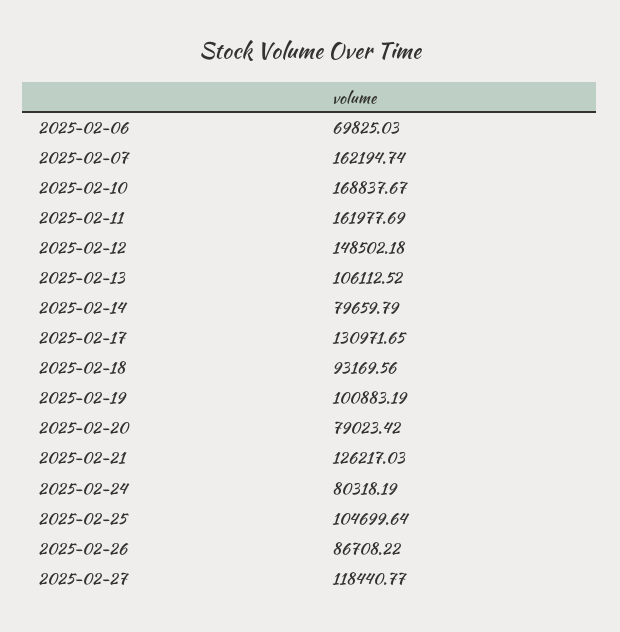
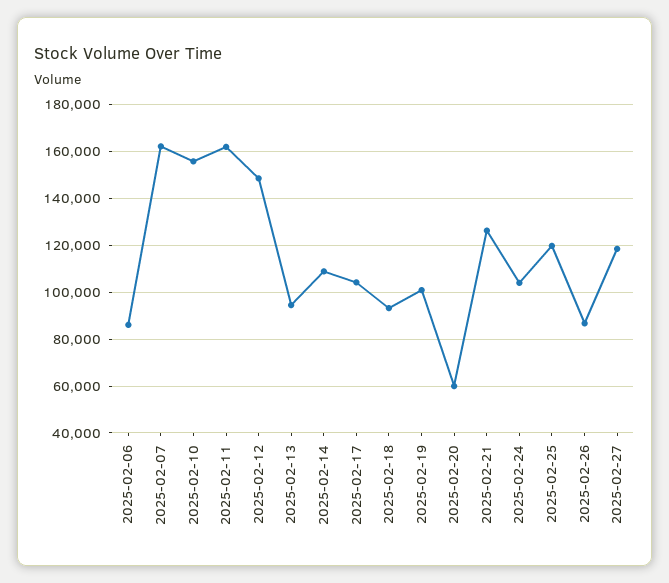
  {
-   "2025-02-06": 69825.03,
+   "2025-02-06": 85000,
    "2025-02-07": 162194.74,
-   "2025-02-10": 168837.67,
+   "2025-02-10": 155000,
    "2025-02-11": 161977.69,
    "2025-02-12": 148502.18,
-   "2025-02-13": 106112.52,
+   "2025-02-13": 95000,
-   "2025-02-14": 79659.79,
+   "2025-02-14": 110000,
-   "2025-02-17": 130971.65,
+   "2025-02-17": 105000,
    "2025-02-18": 93169.56,
    "2025-02-19": 100883.19,
-   "2025-02-20": 79023.42,
+   "2025-02-20": 60000,
    "2025-02-21": 126217.03,
-   "2025-02-24": 80318.19,
+   "2025-02-24": 105000,
-   "2025-02-25": 104699.64,
+   "2025-02-25": 120000,
    "2025-02-26": 86708.22,
    "2025-02-27": 118440.77
  }

